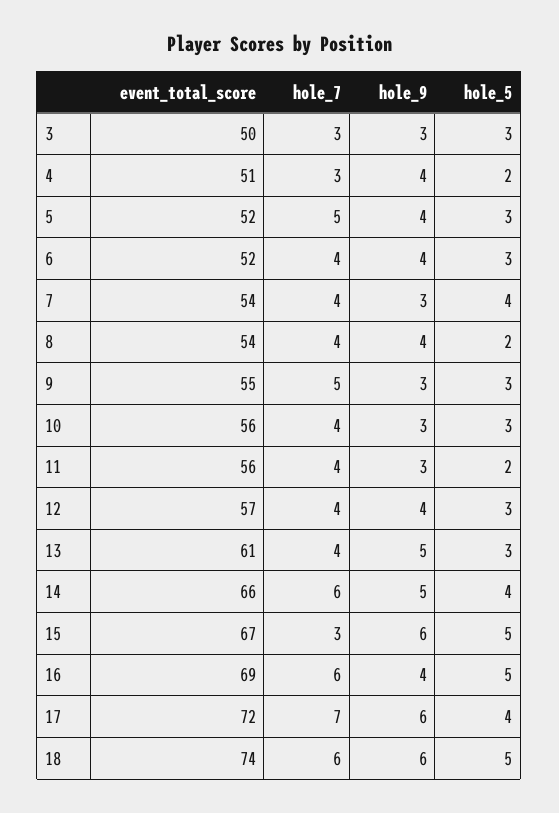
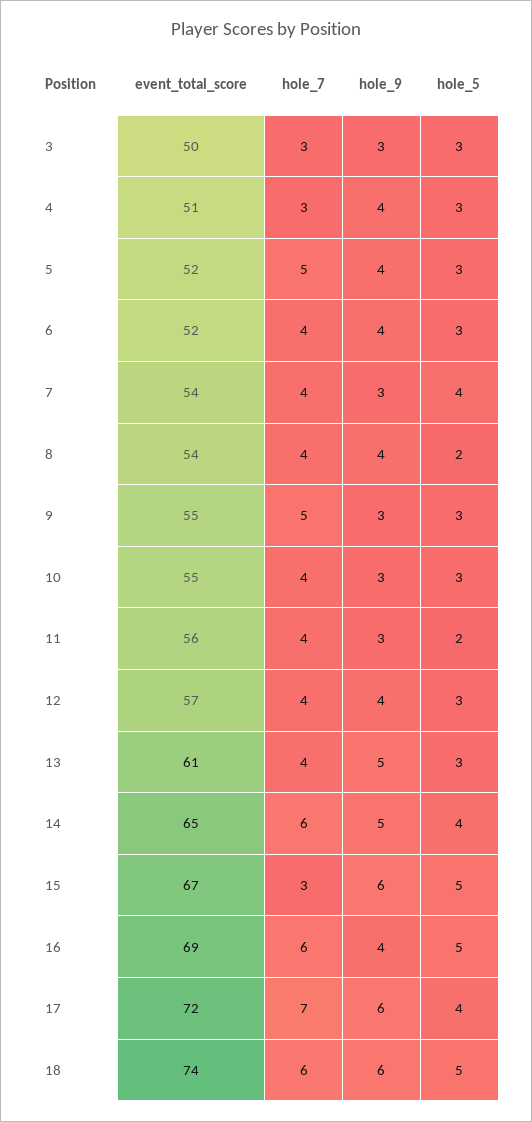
  {
    "event_total_score": {
      "3": 50,
      "4": 51,
      "5": 52,
      "6": 52,
      "7": 54,
      "8": 54,
      "9": 55,
-     "10": 56,
+     "10": 55,
      "11": 56,
      "12": 57,
      "13": 61,
-     "14": 66,
+     "14": 65,
      "15": 67,
      "16": 69,
      "17": 72,
      "18": 74
    },
    "hole_7": {
      "3": 3,
      "4": 3,
      "5": 5,
      "6": 4,
      "7": 4,
      "8": 4,
      "9": 5,
      "10": 4,
      "11": 4,
      "12": 4,
      "13": 4,
      "14": 6,
      "15": 3,
      "16": 6,
      "17": 7,
      "18": 6
    },
    "hole_9": {
      "3": 3,
      "4": 4,
      "5": 4,
      "6": 4,
      "7": 3,
      "8": 4,
      "9": 3,
      "10": 3,
      "11": 3,
      "12": 4,
      "13": 5,
      "14": 5,
      "15": 6,
      "16": 4,
      "17": 6,
      "18": 6
    },
    "hole_5": {
      "3": 3,
-     "4": 2,
+     "4": 3,
      "5": 3,
      "6": 3,
      "7": 4,
      "8": 2,
      "9": 3,
      "10": 3,
      "11": 2,
      "12": 3,
      "13": 3,
      "14": 4,
      "15": 5,
      "16": 5,
      "17": 4,
      "18": 5
    }
  }

